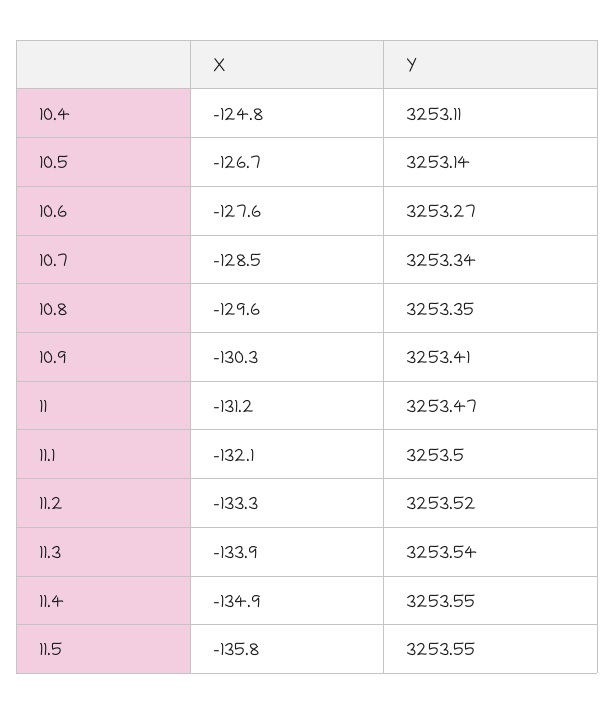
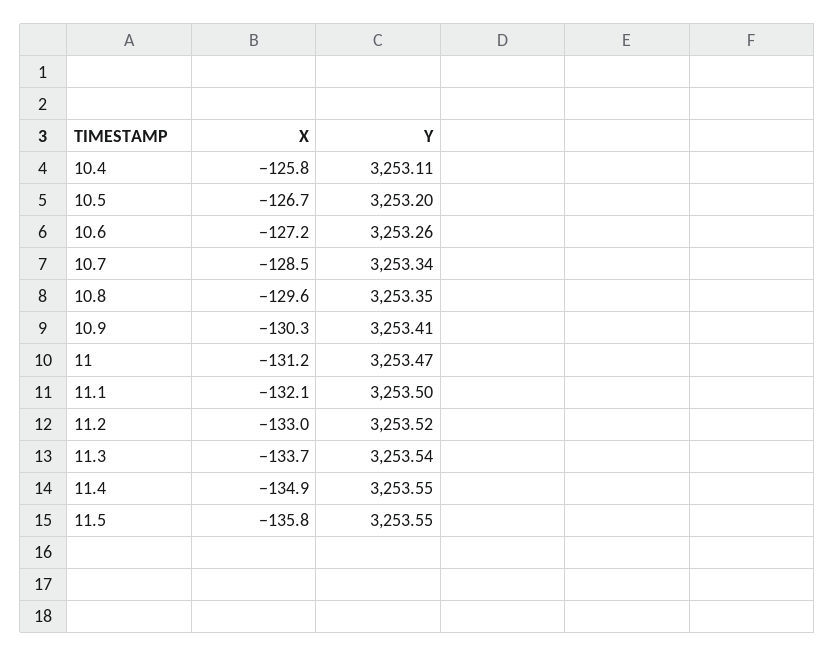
  {
    "X": {
-     "10.4": -124.8,
+     "10.4": -125.8,
      "10.5": -126.7,
-     "10.6": -127.6,
+     "10.6": -127.2,
      "10.7": -128.5,
      "10.8": -129.6,
      "10.9": -130.3,
      "11": -131.2,
      "11.1": -132.1,
-     "11.2": -133.3,
+     "11.2": -133,
-     "11.3": -133.9,
+     "11.3": -133.7,
      "11.4": -134.9,
      "11.5": -135.8
    },
    "Y": {
      "10.4": 3253.11,
-     "10.5": 3253.14,
+     "10.5": 3253.2,
-     "10.6": 3253.27,
+     "10.6": 3253.26,
      "10.7": 3253.34,
      "10.8": 3253.35,
      "10.9": 3253.41,
      "11": 3253.47,
      "11.1": 3253.5,
      "11.2": 3253.52,
      "11.3": 3253.54,
      "11.4": 3253.55,
      "11.5": 3253.55
    }
  }

